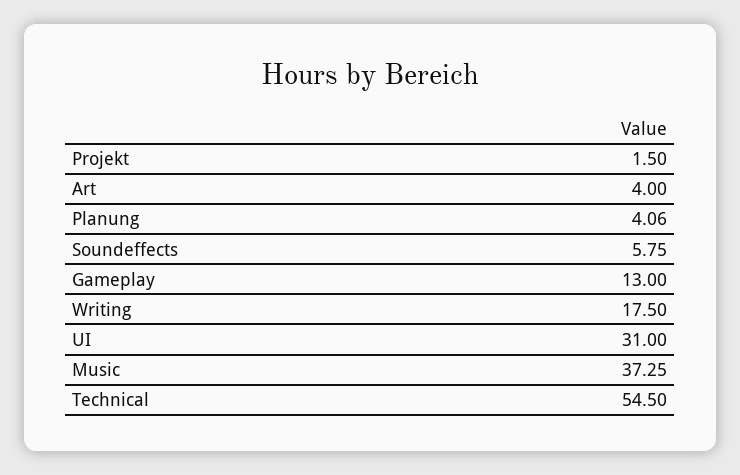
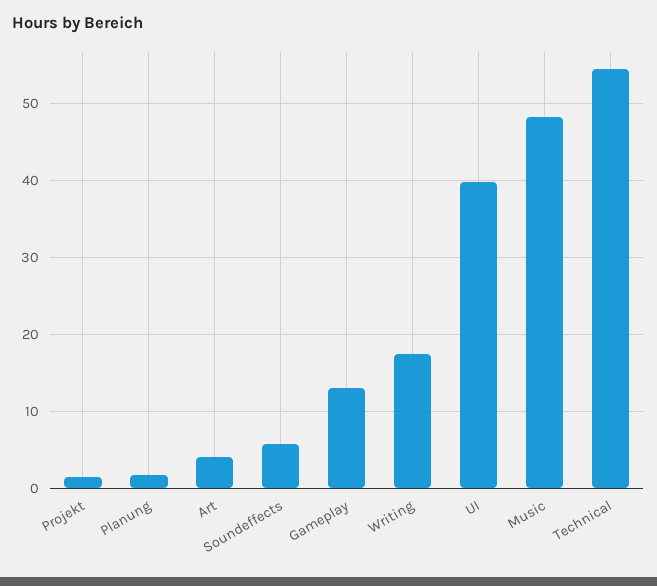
  {
    "Projekt": 1.5,
    "Art": 4,
-   "Planung": 4.06,
+   "Planung": 2,
    "Soundeffects": 5.75,
    "Gameplay": 13,
    "Writing": 17.5,
-   "UI": 31,
+   "UI": 40,
-   "Music": 37.25,
+   "Music": 48,
    "Technical": 54.5
  }

